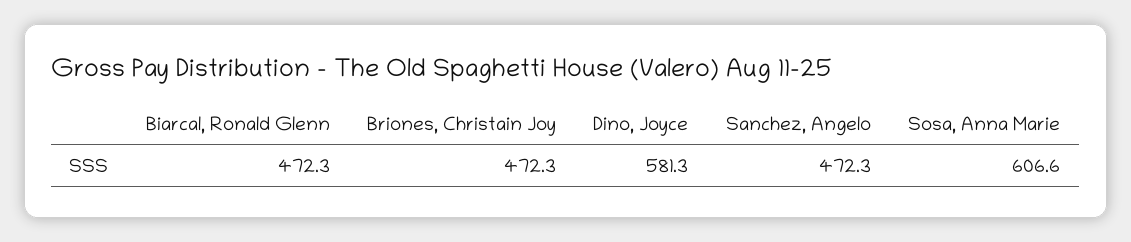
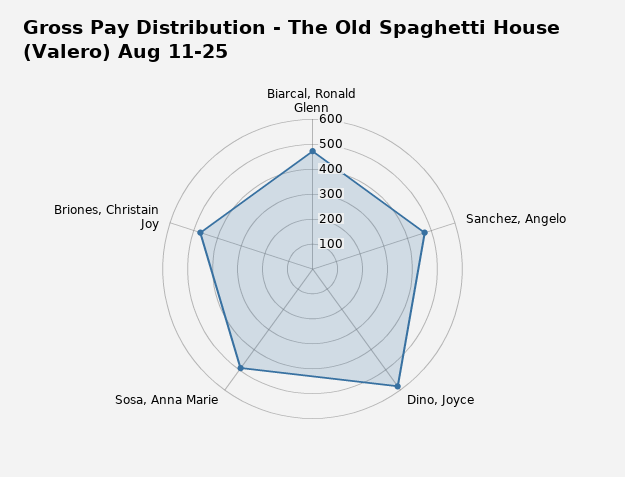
  {
    "Biarcal, Ronald Glenn": 472.3,
    "Briones, Christain Joy": 472.3,
    "Dino, Joyce": 581.3,
    "Sanchez, Angelo": 472.3,
-   "Sosa, Anna Marie": 606.6
+   "Sosa, Anna Marie": 500
  }

